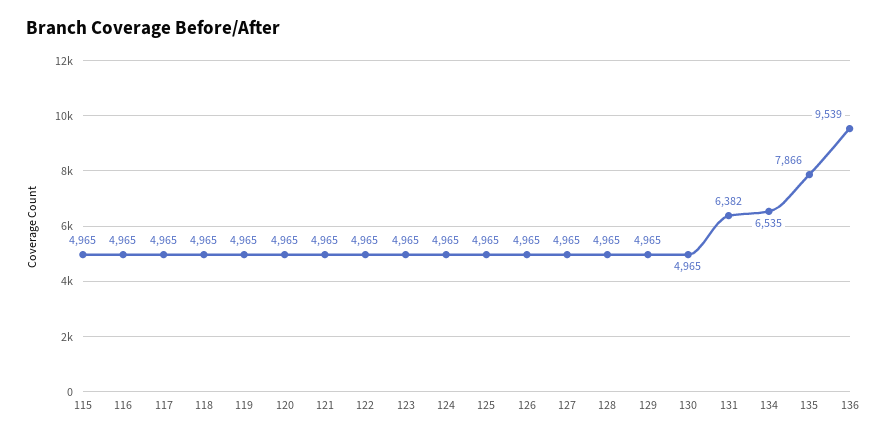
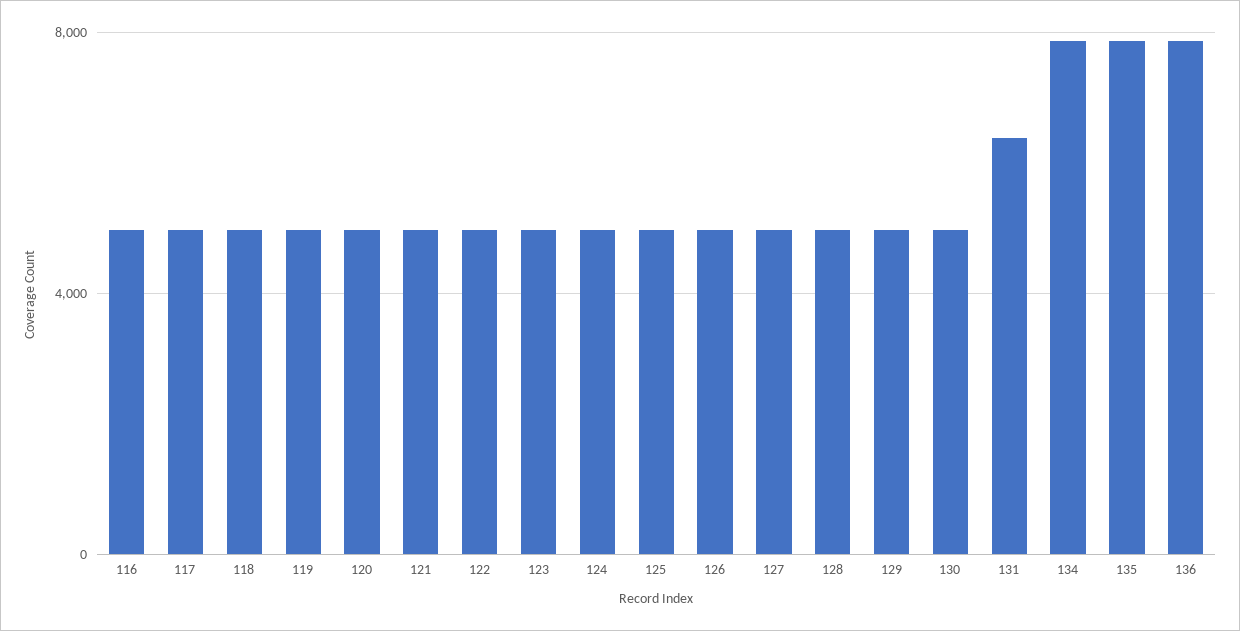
  {
-   "115": 4965,
    "116": 4965,
    "117": 4965,
    "118": 4965,
    "119": 4965,
    "120": 4965,
    "121": 4965,
    "122": 4965,
    "123": 4965,
    "124": 4965,
    "125": 4965,
    "126": 4965,
    "127": 4965,
    "128": 4965,
    "129": 4965,
    "130": 4965,
    "131": 6382,
-   "134": 6535,
+   "134": 8000,
    "135": 7866,
-   "136": 9539
+   "136": 8000
  }

